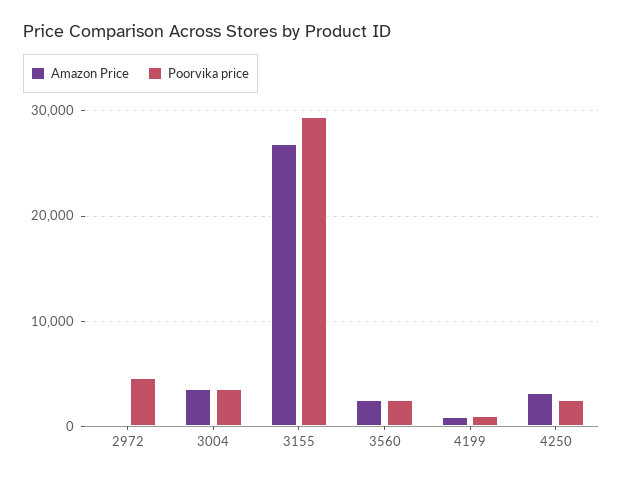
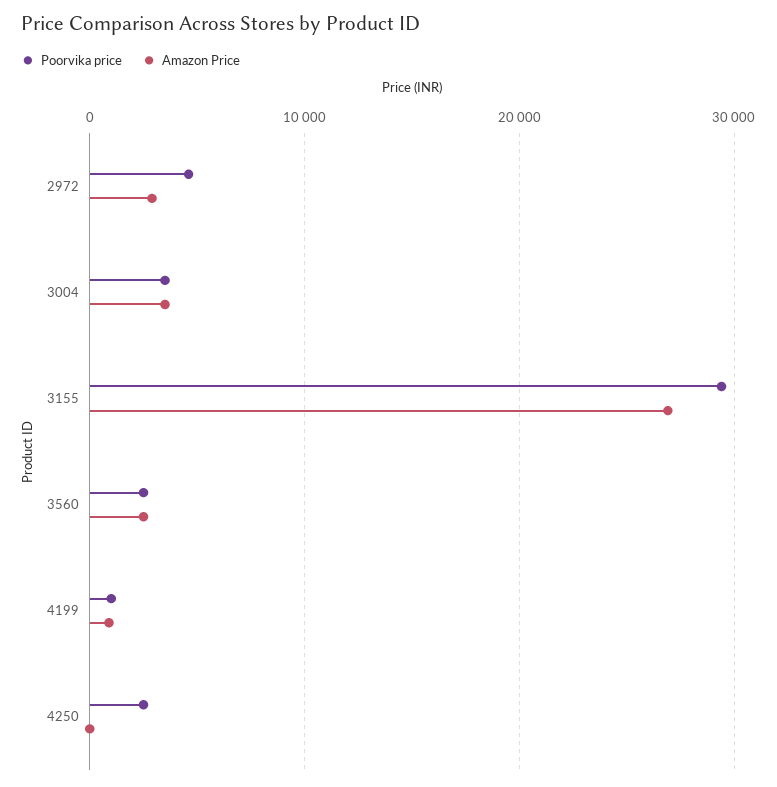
  {
    "Amazon Price": {
-     "2972": 0,
+     "2972": 3000,
      "3004": 4000,
      "3155": 27000,
      "3560": 2000,
      "4199": 1000,
-     "4250": 3000
+     "4250": 0
    },
    "Poorvika price": {
      "2972": 5000,
      "3004": 4000,
      "3155": 29000,
      "3560": 2000,
      "4199": 1000,
      "4250": 2000
    }
  }

